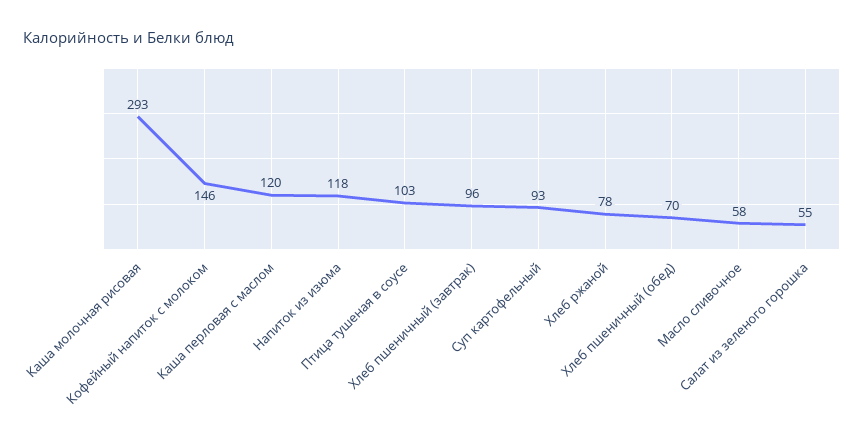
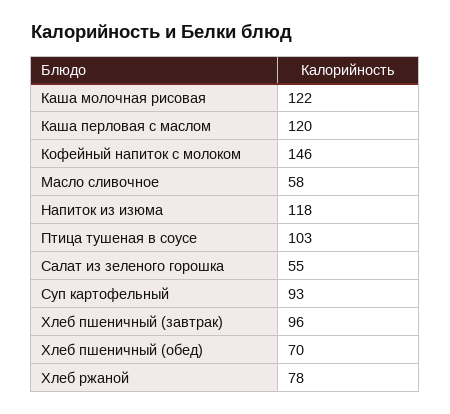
  {
-   "Каша молочная рисовая": 293,
+   "Каша молочная рисовая": 122,
    "Кофейный напиток с молоком": 146,
    "Каша перловая с маслом": 120,
    "Напиток из изюма": 118,
    "Птица тушеная в соусе": 103,
    "Хлеб пшеничный (завтрак)": 96,
    "Суп картофельный": 93,
    "Хлеб ржаной": 78,
    "Хлеб пшеничный (обед)": 70,
    "Масло сливочное": 58,
    "Салат из зеленого горошка": 55
  }

